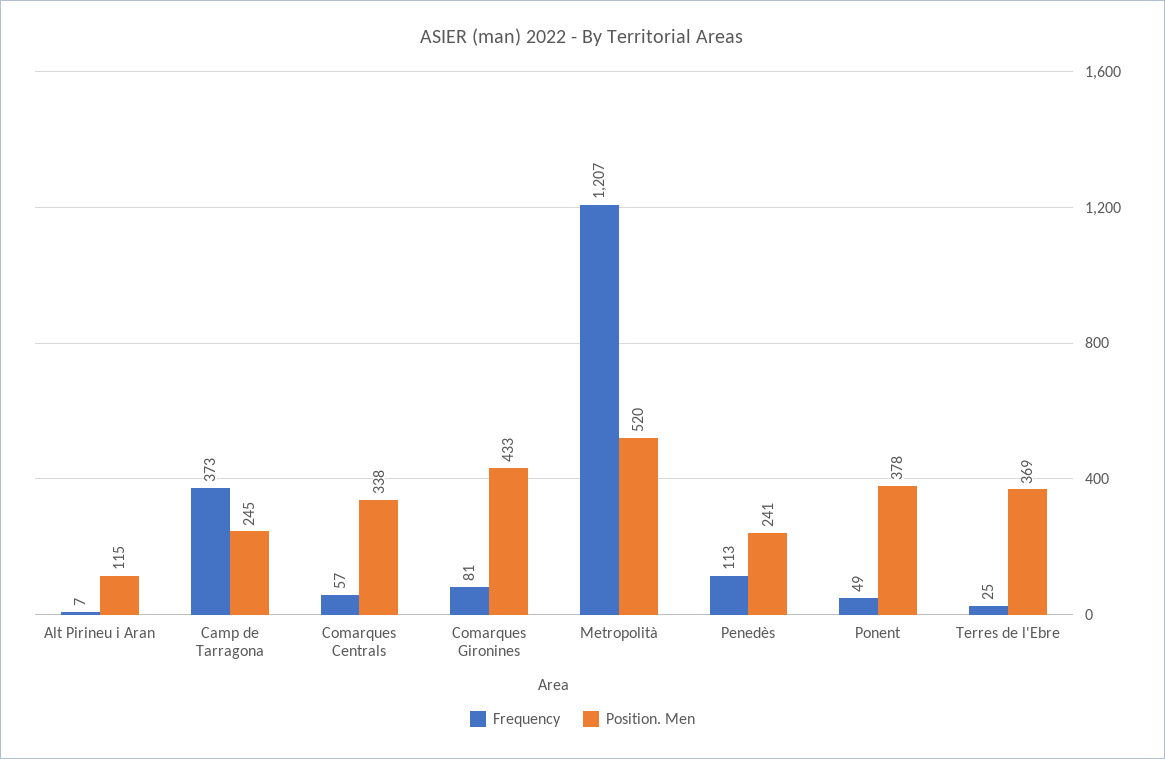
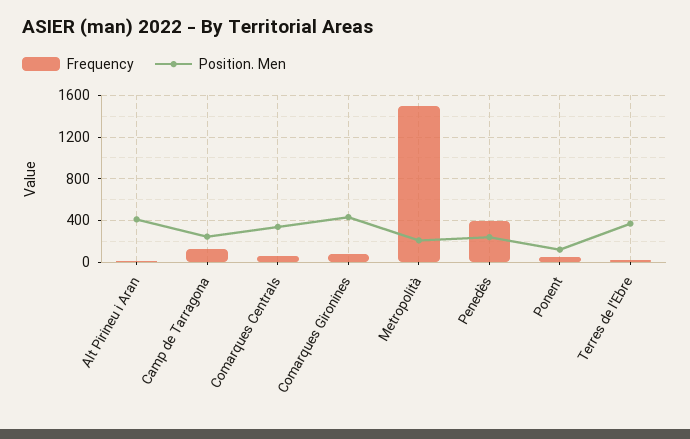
  {
    "Frequency": {
      "Alt Pirineu i Aran": 7,
-     "Camp de Tarragona": 373,
+     "Camp de Tarragona": 100,
      "Comarques Centrals": 57,
      "Comarques Gironines": 81,
-     "Metropolità": 1207,
+     "Metropolità": 1500,
-     "Penedès": 113,
+     "Penedès": 400,
      "Ponent": 49,
      "Terres de l'Ebre": 25
    },
    "Position. Men": {
-     "Alt Pirineu i Aran": 115,
+     "Alt Pirineu i Aran": 400,
      "Camp de Tarragona": 245,
      "Comarques Centrals": 338,
      "Comarques Gironines": 433,
-     "Metropolità": 520,
+     "Metropolità": 200,
      "Penedès": 241,
-     "Ponent": 378,
+     "Ponent": 100,
      "Terres de l'Ebre": 369
    }
  }

